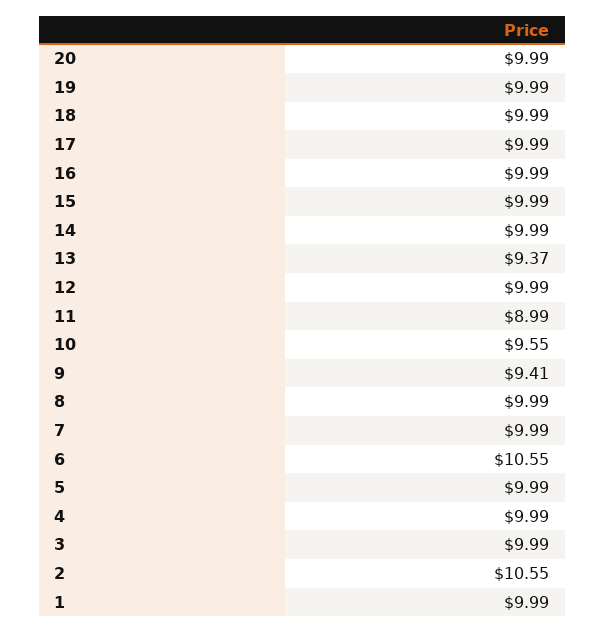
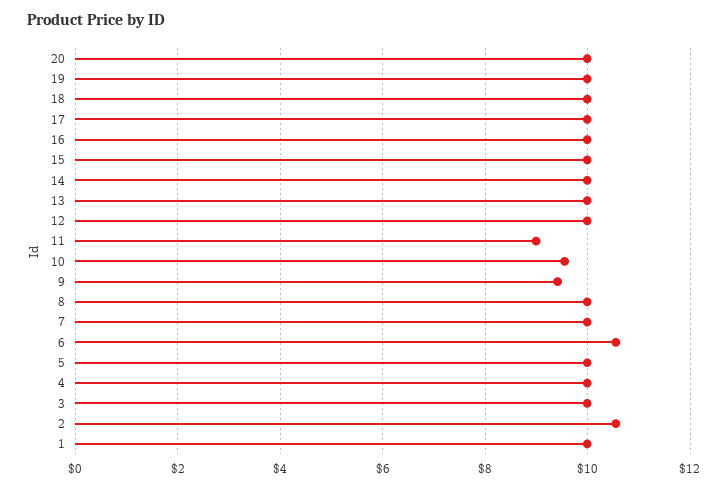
  {
    "20": 9.99,
    "19": 9.99,
    "18": 9.99,
    "17": 9.99,
    "16": 9.99,
    "15": 9.99,
    "14": 9.99,
-   "13": 9.37,
+   "13": 10,
    "12": 9.99,
    "11": 8.99,
    "10": 9.55,
    "9": 9.41,
    "8": 9.99,
    "7": 9.99,
    "6": 10.55,
    "5": 9.99,
    "4": 9.99,
    "3": 9.99,
    "2": 10.55,
    "1": 9.99
  }

